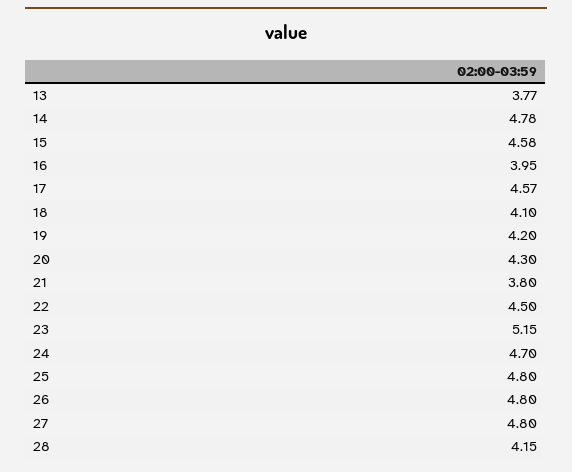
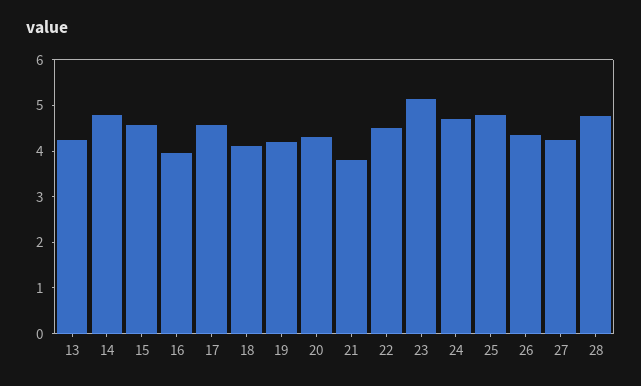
  {
-   "13": 3.77,
+   "13": 4.2,
    "14": 4.78,
    "15": 4.58,
    "16": 3.95,
    "17": 4.57,
    "18": 4.1,
    "19": 4.2,
    "20": 4.3,
    "21": 3.8,
    "22": 4.5,
    "23": 5.15,
    "24": 4.7,
    "25": 4.8,
-   "26": 4.8,
+   "26": 4.4,
-   "27": 4.8,
+   "27": 4.2,
-   "28": 4.15
+   "28": 4.8
  }

